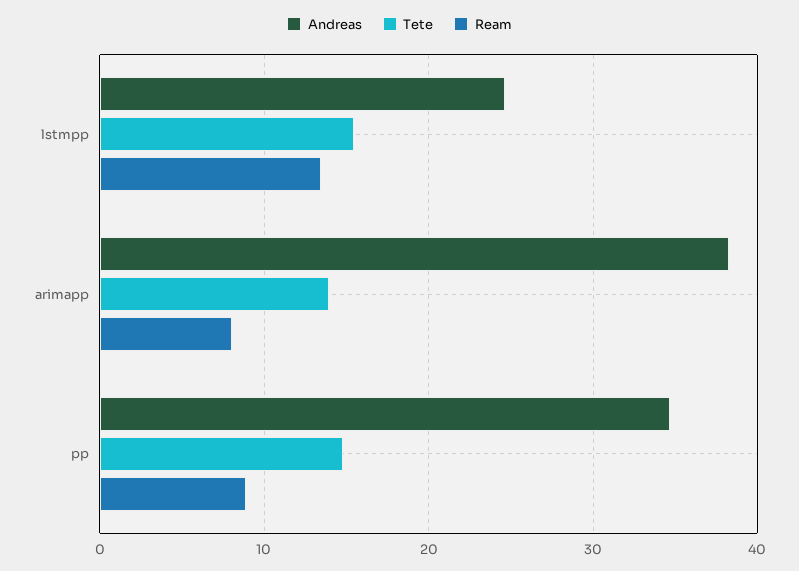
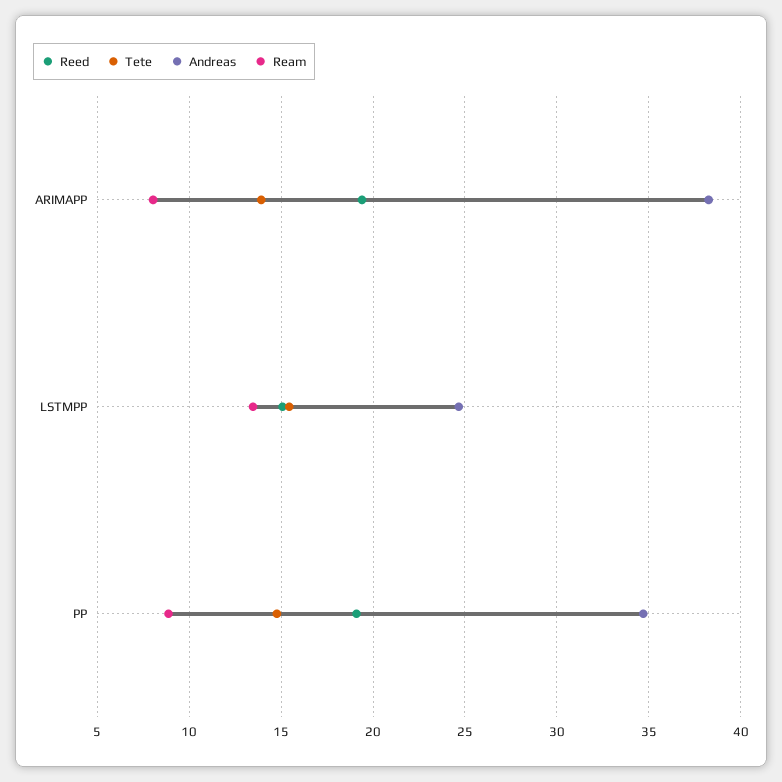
  {
    "Andreas": {
      "lstmpp": 24.5,
      "arimapp": 38.5,
      "pp": 34.5
    },
    "Tete": {
      "lstmpp": 15.5,
      "arimapp": 14,
      "pp": 15
    },
    "Ream": {
      "lstmpp": 13.5,
      "arimapp": 8,
      "pp": 9
-   }
+   },
+   "Reed": {
+     "arimapp": 19.5,
+     "lstmpp": 15,
+     "pp": 19
+   }
  }

